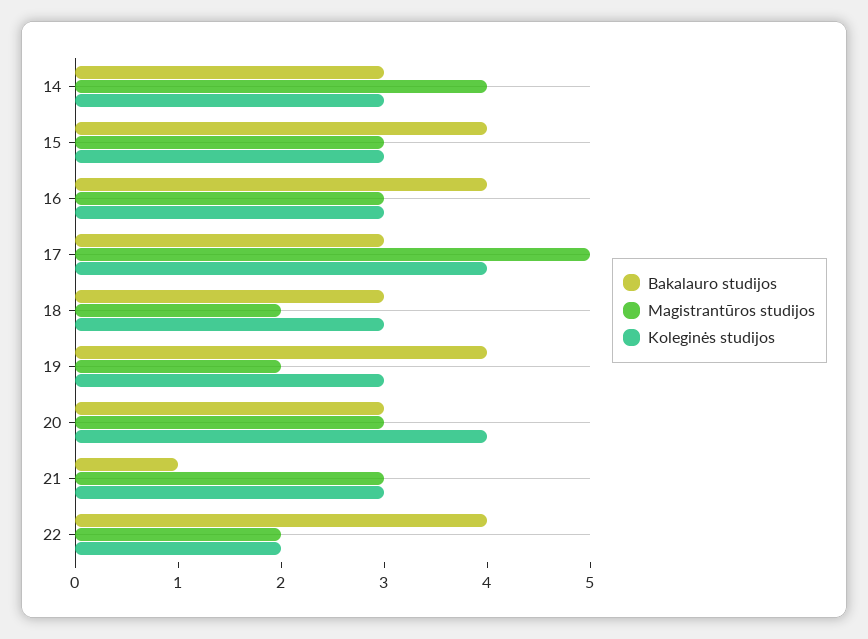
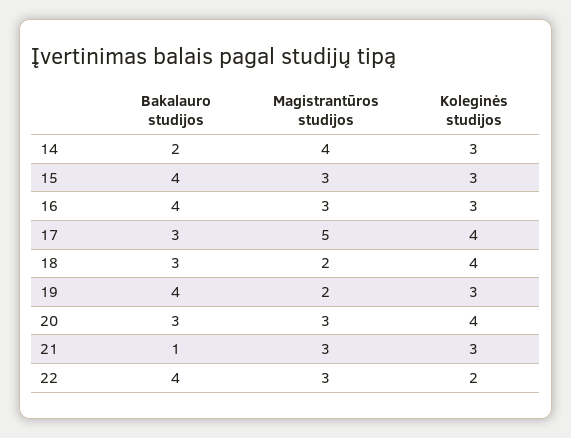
  {
    "Bakalauro studijos": {
-     "14": 3,
+     "14": 2,
      "15": 4,
      "16": 4,
      "17": 3,
      "18": 3,
      "19": 4,
      "20": 3,
      "21": 1,
      "22": 4
    },
    "Magistrantūros studijos": {
      "14": 4,
      "15": 3,
      "16": 3,
      "17": 5,
      "18": 2,
      "19": 2,
      "20": 3,
      "21": 3,
-     "22": 2
+     "22": 3
    },
    "Koleginės studijos": {
      "14": 3,
      "15": 3,
      "16": 3,
      "17": 4,
-     "18": 3,
+     "18": 4,
      "19": 3,
      "20": 4,
      "21": 3,
      "22": 2
    }
  }

